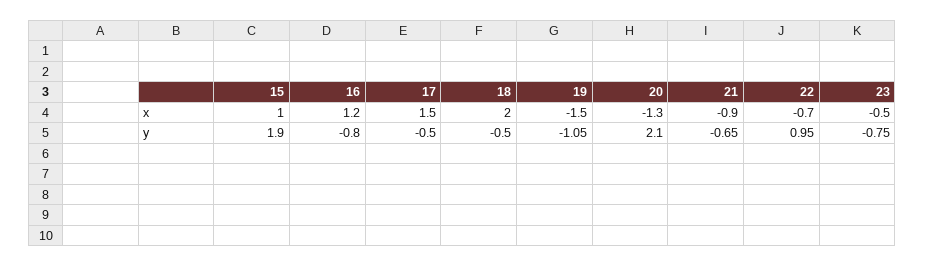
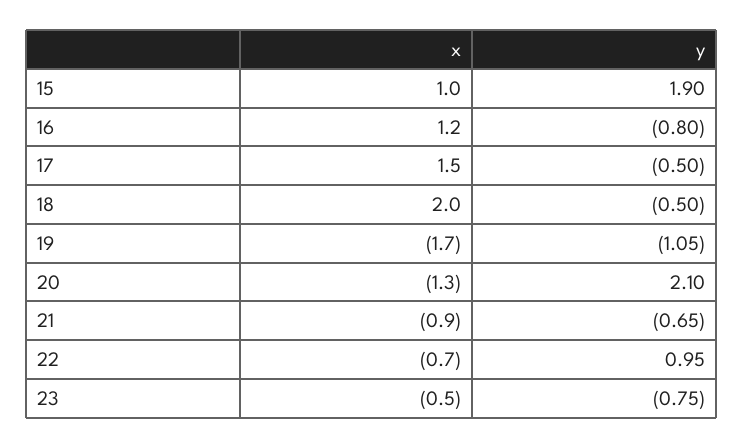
  {
    "15": {
      "x": 1,
      "y": 1.9
    },
    "16": {
      "x": 1.2,
      "y": -0.8
    },
    "17": {
      "x": 1.5,
      "y": -0.5
    },
    "18": {
      "x": 2,
      "y": -0.5
    },
    "19": {
-     "x": -1.5,
+     "x": -1.7,
      "y": -1.05
    },
    "20": {
      "x": -1.3,
      "y": 2.1
    },
    "21": {
      "x": -0.9,
      "y": -0.65
    },
    "22": {
      "x": -0.7,
      "y": 0.95
    },
    "23": {
      "x": -0.5,
      "y": -0.75
    }
  }

